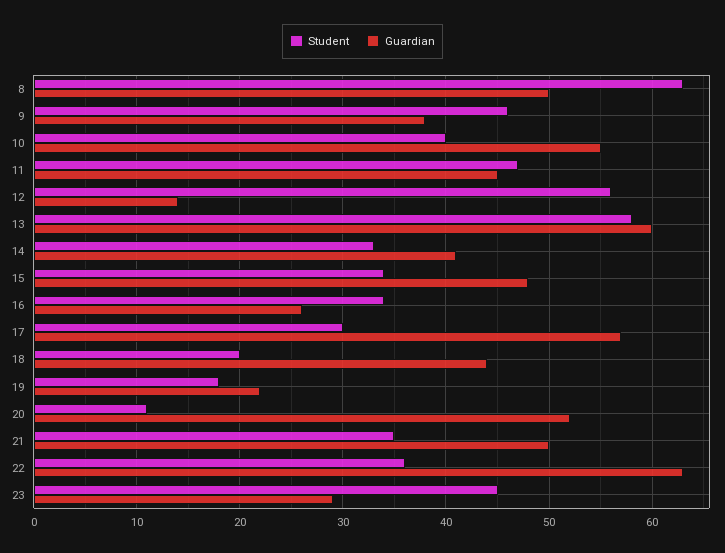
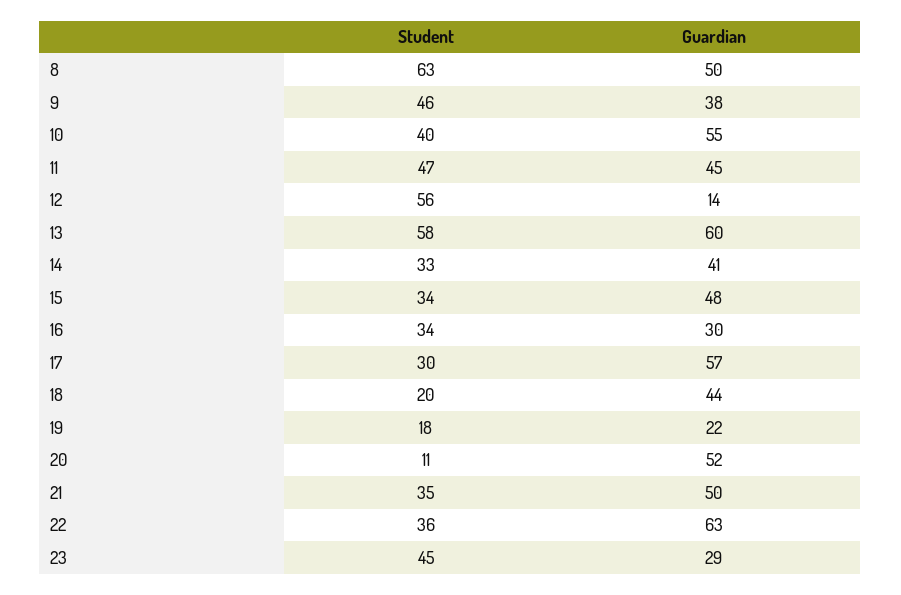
  {
    "Student": {
      "8": 63,
      "9": 46,
      "10": 40,
      "11": 47,
      "12": 56,
      "13": 58,
      "14": 33,
      "15": 34,
      "16": 34,
      "17": 30,
      "18": 20,
      "19": 18,
      "20": 11,
      "21": 35,
      "22": 36,
      "23": 45
    },
    "Guardian": {
      "8": 50,
      "9": 38,
      "10": 55,
      "11": 45,
      "12": 14,
      "13": 60,
      "14": 41,
      "15": 48,
-     "16": 26,
+     "16": 30,
      "17": 57,
      "18": 44,
      "19": 22,
      "20": 52,
      "21": 50,
      "22": 63,
      "23": 29
    }
  }

